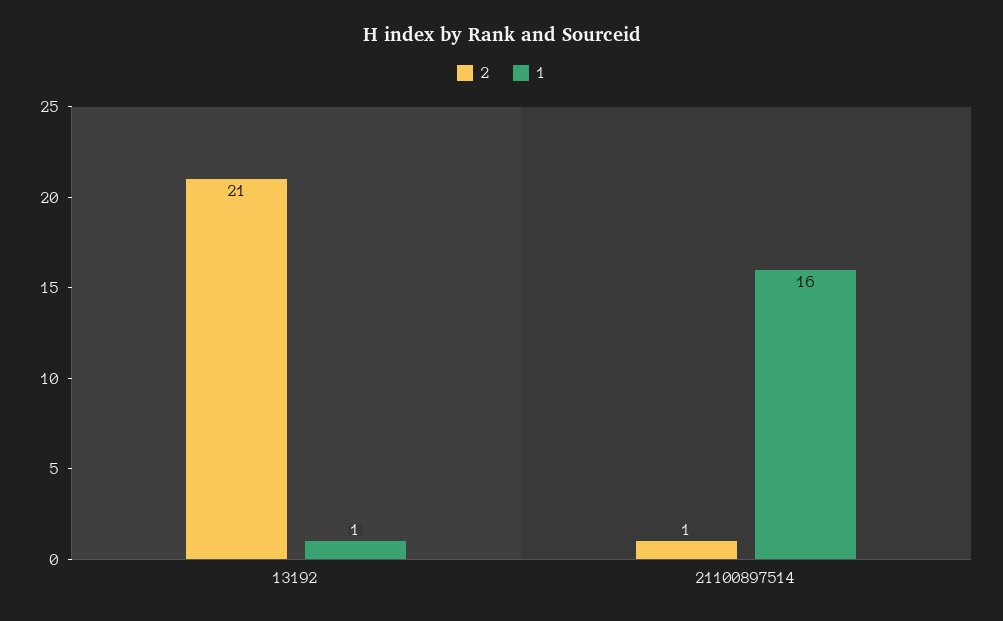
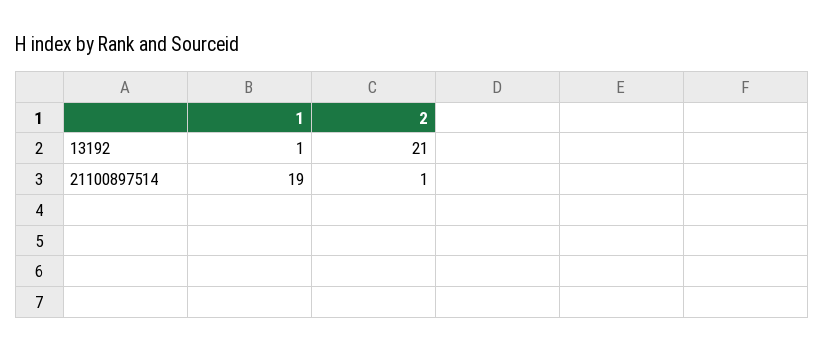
  {
    "2": {
      "13192": 21,
      "21100897514": 1
    },
    "1": {
      "13192": 1,
-     "21100897514": 16
+     "21100897514": 19
    }
  }

